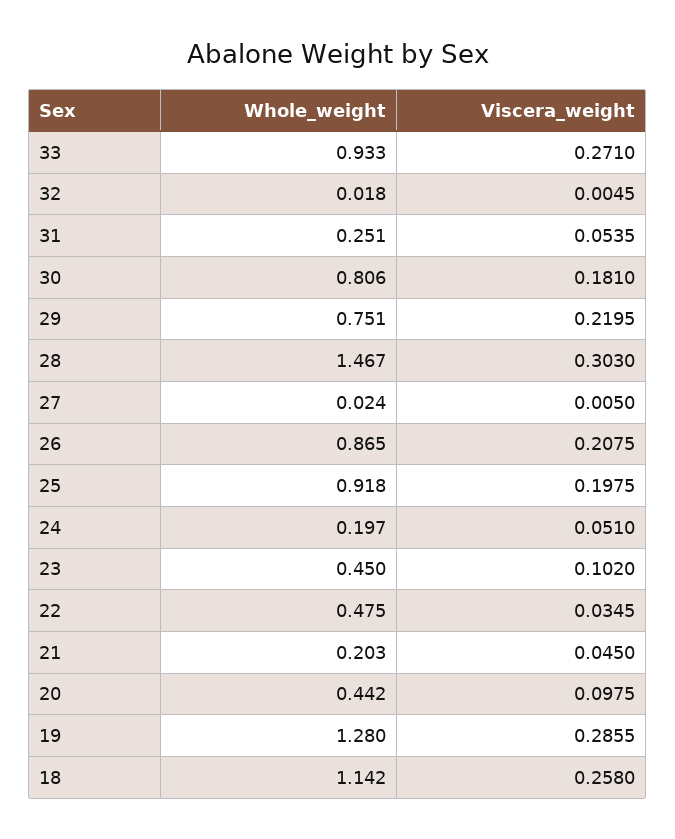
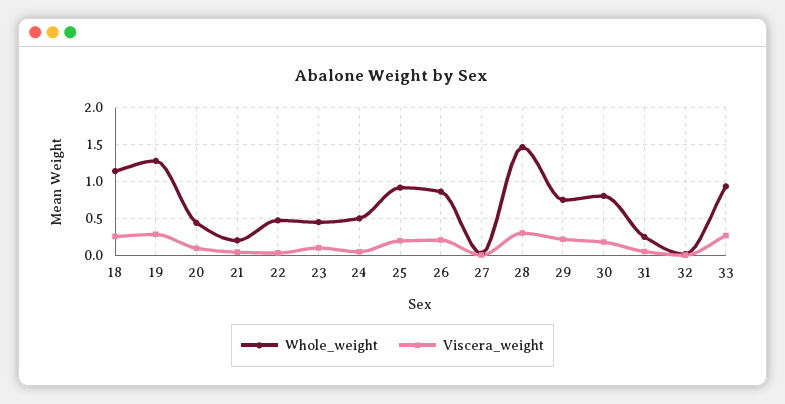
  {
    "Whole_weight": {
      "33": 0.933,
      "32": 0.018,
      "31": 0.251,
      "30": 0.806,
      "29": 0.751,
      "28": 1.467,
      "27": 0.024,
      "26": 0.865,
      "25": 0.918,
-     "24": 0.197,
+     "24": 0.5,
      "23": 0.45,
      "22": 0.475,
      "21": 0.203,
      "20": 0.442,
      "19": 1.28,
      "18": 1.142
    },
    "Viscera_weight": {
      "33": 0.271,
      "32": 0.0045,
      "31": 0.0535,
      "30": 0.181,
      "29": 0.2195,
      "28": 0.303,
      "27": 0.005,
      "26": 0.2075,
      "25": 0.1975,
      "24": 0.051,
      "23": 0.102,
      "22": 0.0345,
      "21": 0.045,
      "20": 0.0975,
      "19": 0.2855,
      "18": 0.258
    }
  }

